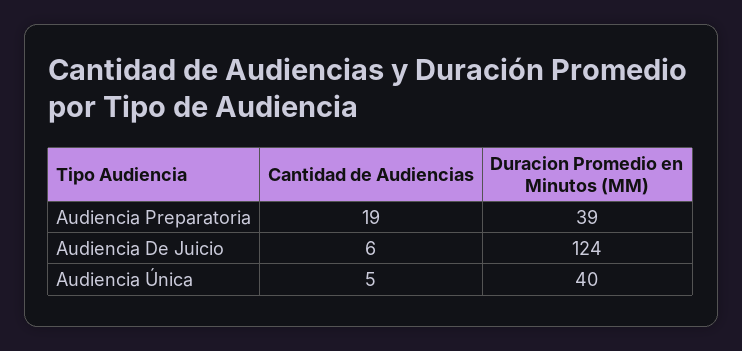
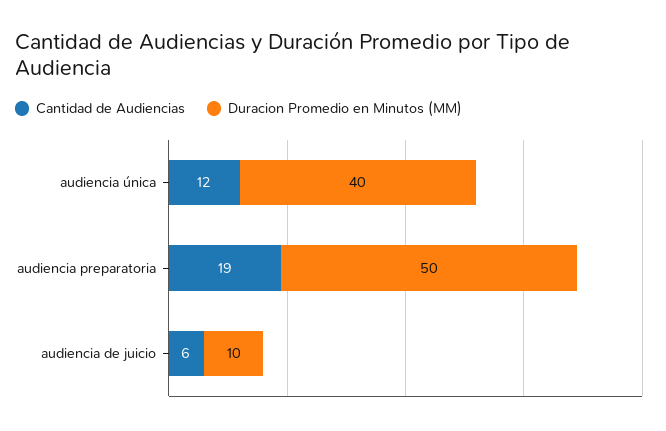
  {
    "Cantidad de Audiencias": {
      "Audiencia Preparatoria": 19,
      "Audiencia De Juicio": 6,
-     "Audiencia Única": 5
+     "Audiencia Única": 12
    },
    "Duracion Promedio en Minutos (MM)": {
-     "Audiencia Preparatoria": 39,
+     "Audiencia Preparatoria": 50,
-     "Audiencia De Juicio": 124,
+     "Audiencia De Juicio": 10,
      "Audiencia Única": 40
    }
  }

